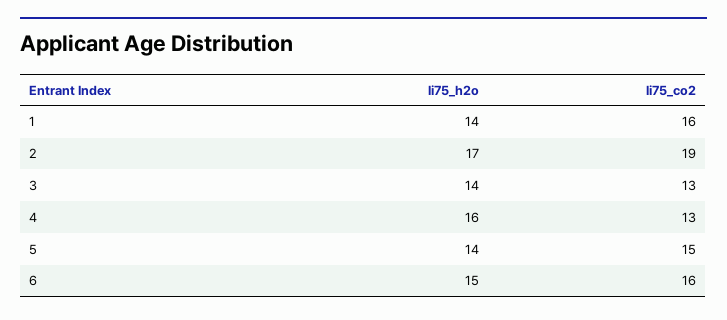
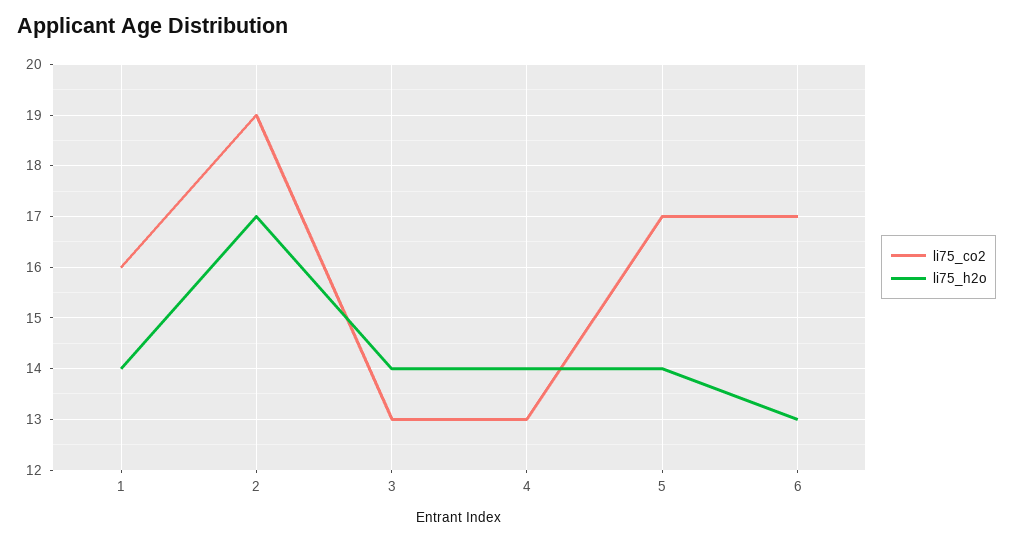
  {
    "li75_h2o": {
      "1": 14,
      "2": 17,
      "3": 14,
-     "4": 16,
+     "4": 14,
      "5": 14,
-     "6": 15
+     "6": 13
    },
    "li75_co2": {
      "1": 16,
      "2": 19,
      "3": 13,
      "4": 13,
-     "5": 15,
+     "5": 17,
-     "6": 16
+     "6": 17
    }
  }

